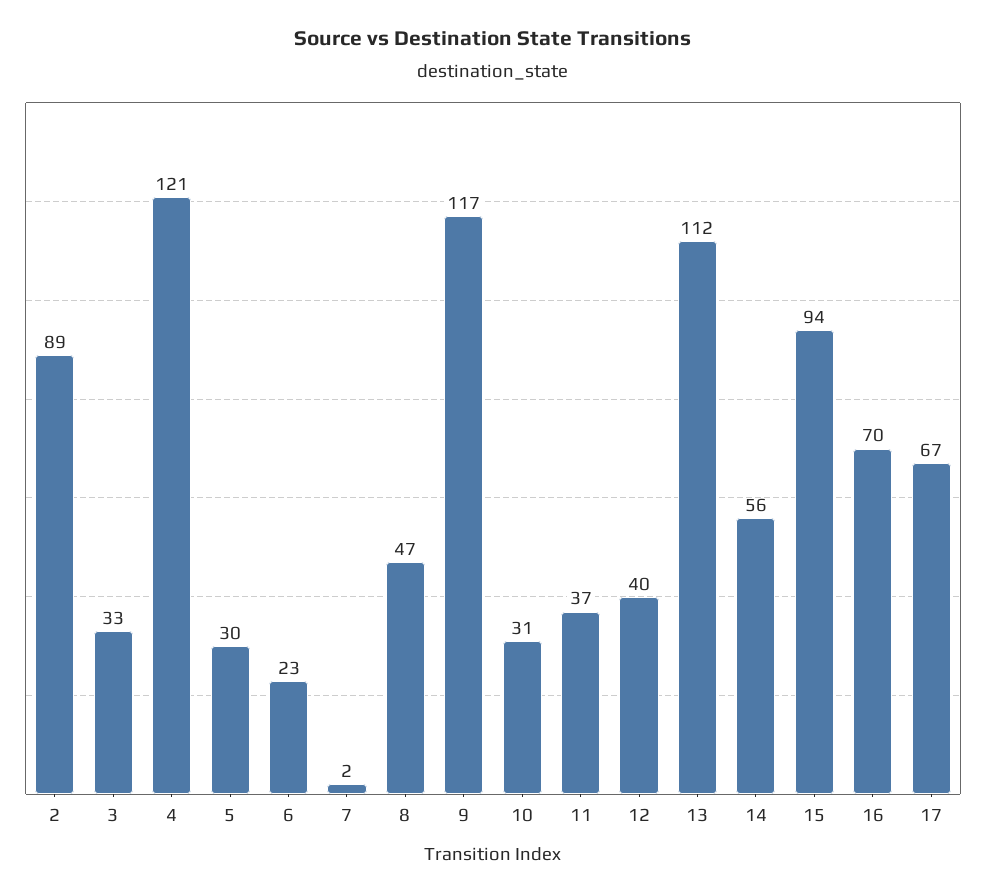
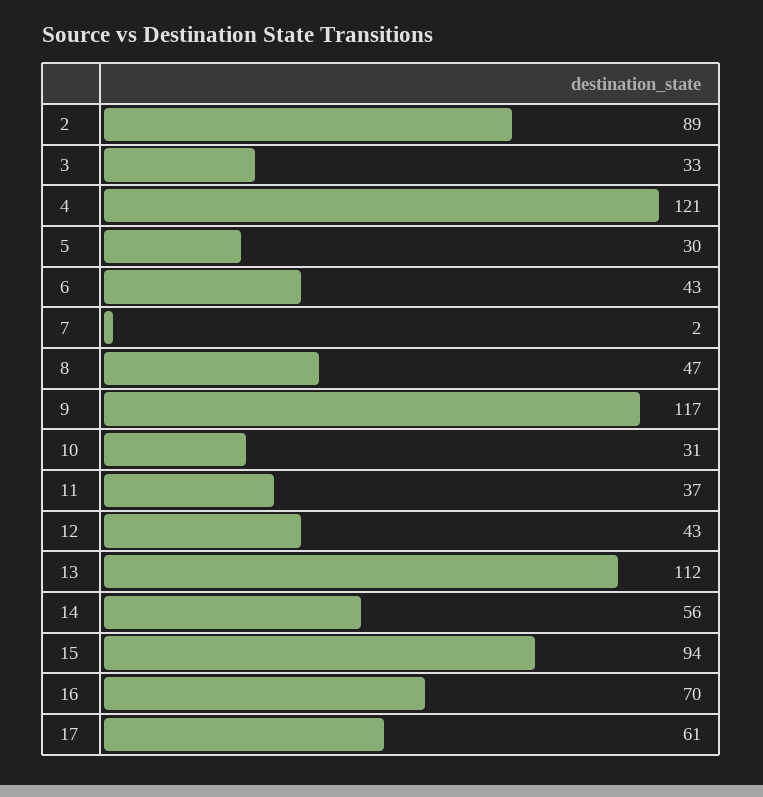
  {
    "2": 89,
    "3": 33,
    "4": 121,
    "5": 30,
-   "6": 23,
+   "6": 43,
    "7": 2,
    "8": 47,
    "9": 117,
    "10": 31,
    "11": 37,
-   "12": 40,
+   "12": 43,
    "13": 112,
    "14": 56,
    "15": 94,
    "16": 70,
-   "17": 67
+   "17": 61
  }

